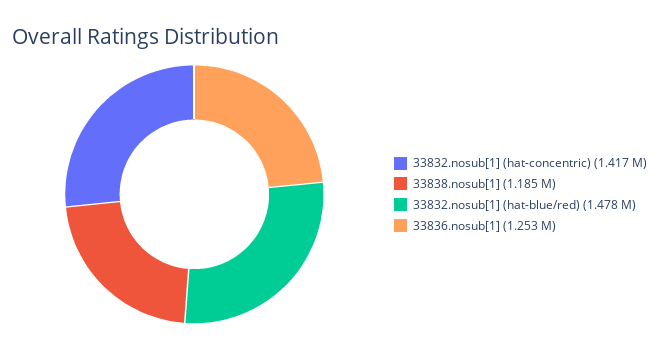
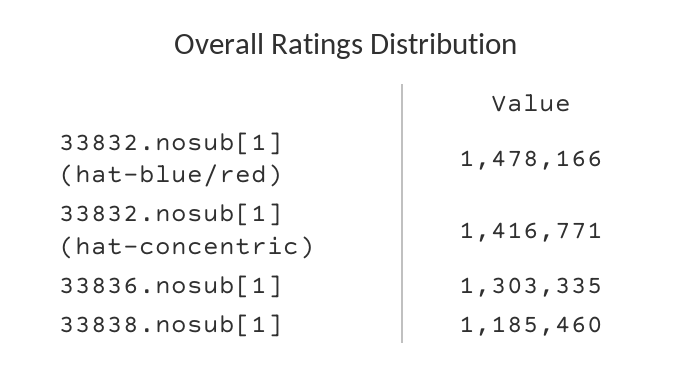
  {
    "33832.nosub[1] (hat-concentric)": 1416771,
    "33838.nosub[1]": 1185460,
    "33832.nosub[1] (hat-blue/red)": 1478166,
-   "33836.nosub[1]": 1253000
+   "33836.nosub[1]": 1303335
  }

